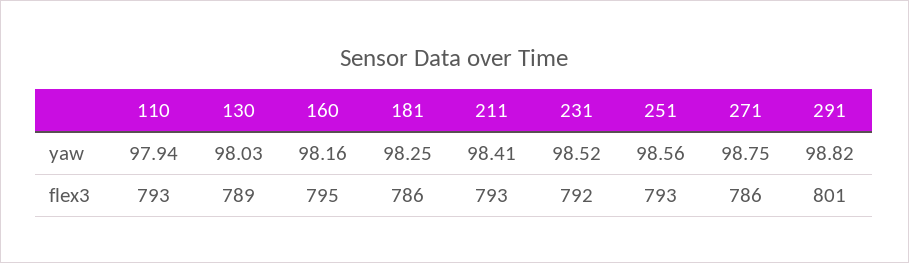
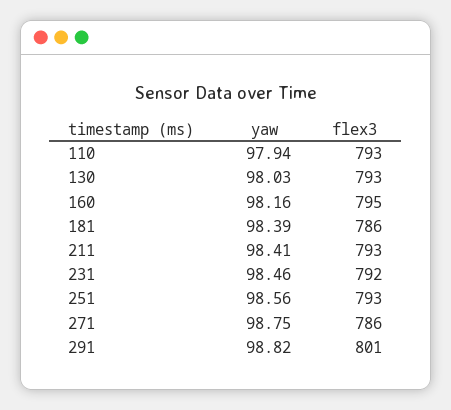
  {
    "110": {
      "yaw": 97.94,
      "flex3": 793
    },
    "130": {
      "yaw": 98.03,
-     "flex3": 789
+     "flex3": 793
    },
    "160": {
      "yaw": 98.16,
      "flex3": 795
    },
    "181": {
-     "yaw": 98.25,
+     "yaw": 98.39,
      "flex3": 786
    },
    "211": {
      "yaw": 98.41,
      "flex3": 793
    },
    "231": {
-     "yaw": 98.52,
+     "yaw": 98.46,
      "flex3": 792
    },
    "251": {
      "yaw": 98.56,
      "flex3": 793
    },
    "271": {
      "yaw": 98.75,
      "flex3": 786
    },
    "291": {
      "yaw": 98.82,
      "flex3": 801
    }
  }

